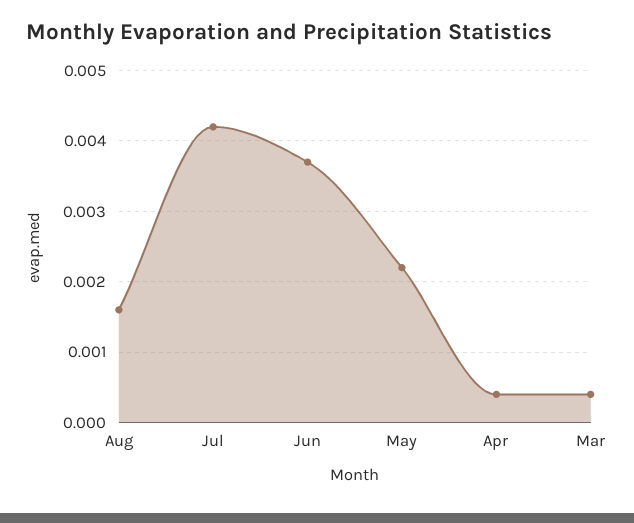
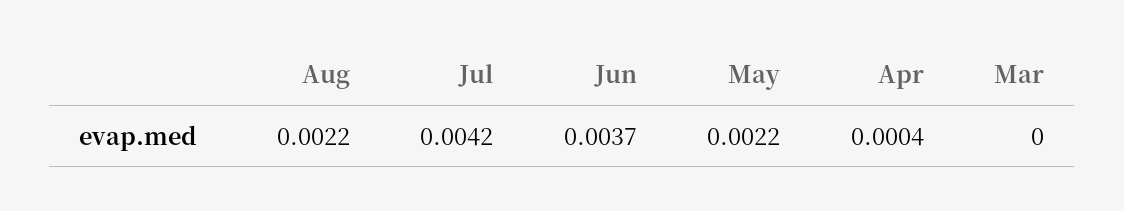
  {
-   "Aug": 0.0016,
+   "Aug": 0.0022,
    "Jul": 0.0042,
    "Jun": 0.0037,
    "May": 0.0022,
    "Apr": 0.0004,
-   "Mar": 0.0004
+   "Mar": 0
  }

